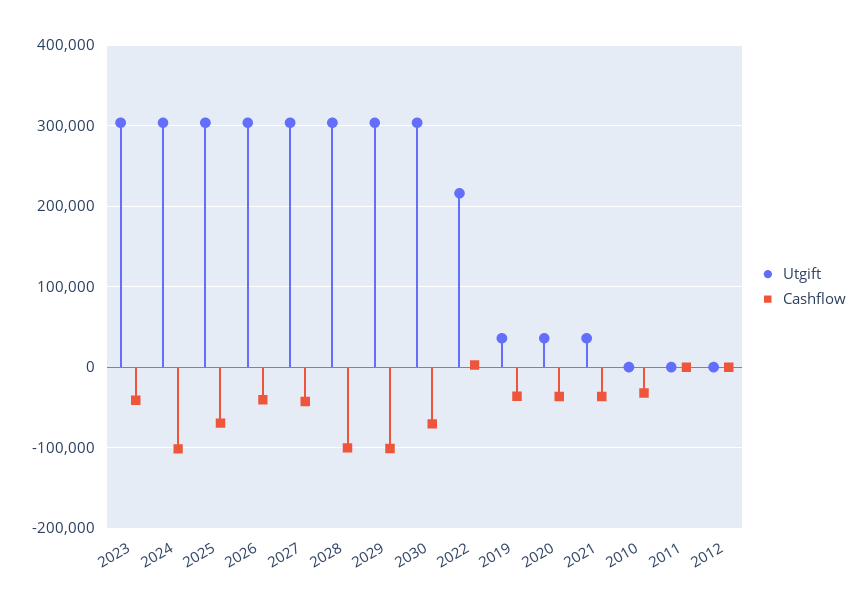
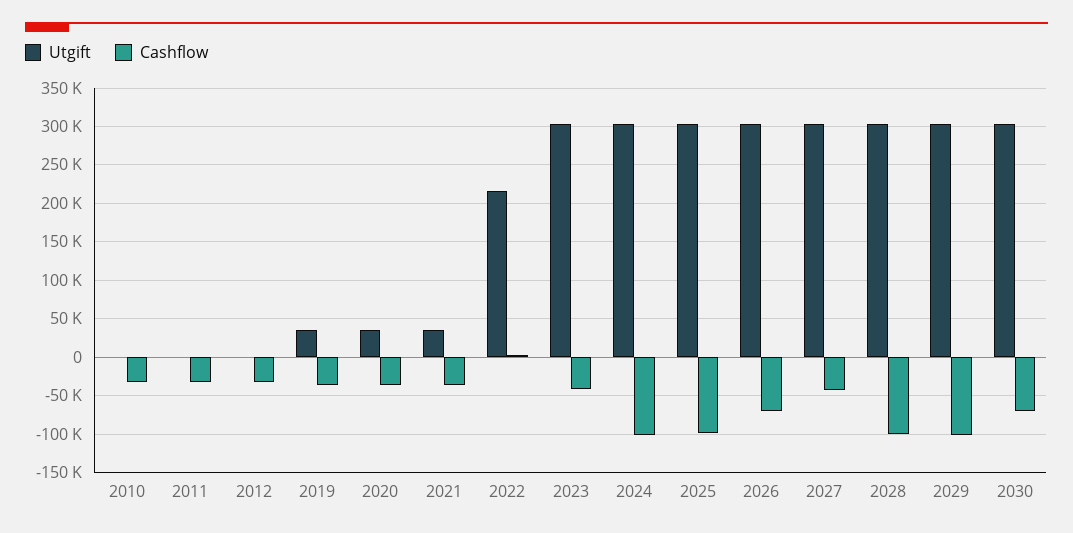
  {
    "Utgift": {
      "2023": 300000,
      "2024": 300000,
      "2025": 300000,
      "2026": 300000,
      "2027": 300000,
      "2028": 300000,
      "2029": 300000,
      "2030": 300000,
      "2022": 220000,
      "2019": 40000,
      "2020": 40000,
      "2021": 40000,
      "2010": 0,
      "2011": 0,
      "2012": 0
    },
    "Cashflow": {
      "2023": -40000,
      "2024": -100000,
-     "2025": -70000,
+     "2025": -100000,
-     "2026": -40000,
+     "2026": -70000,
      "2027": -40000,
      "2028": -100000,
      "2029": -100000,
      "2030": -70000,
      "2022": 0,
      "2019": -40000,
      "2020": -40000,
      "2021": -40000,
      "2010": -30000,
-     "2011": 0,
+     "2011": -30000,
-     "2012": 0
+     "2012": -30000
    }
  }

